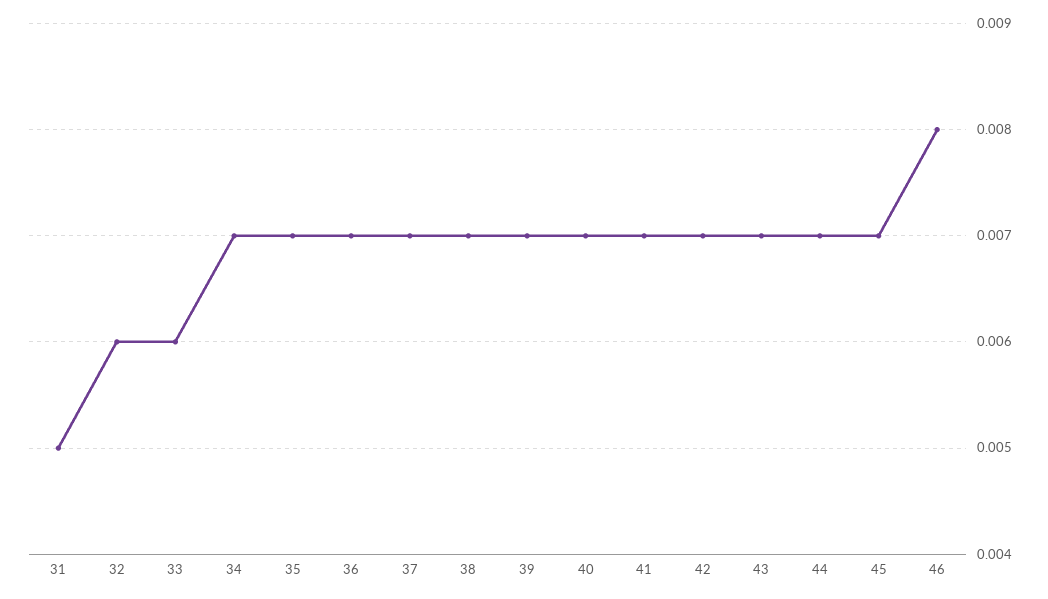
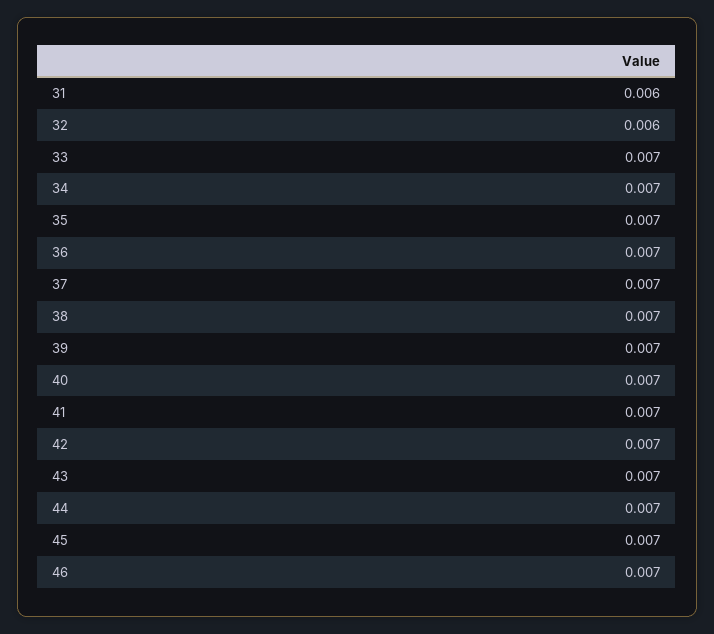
  {
-   "31": 0.005,
+   "31": 0.006,
    "32": 0.006,
-   "33": 0.006,
+   "33": 0.007,
    "34": 0.007,
    "35": 0.007,
    "36": 0.007,
    "37": 0.007,
    "38": 0.007,
    "39": 0.007,
    "40": 0.007,
    "41": 0.007,
    "42": 0.007,
    "43": 0.007,
    "44": 0.007,
    "45": 0.007,
-   "46": 0.008
+   "46": 0.007
  }

